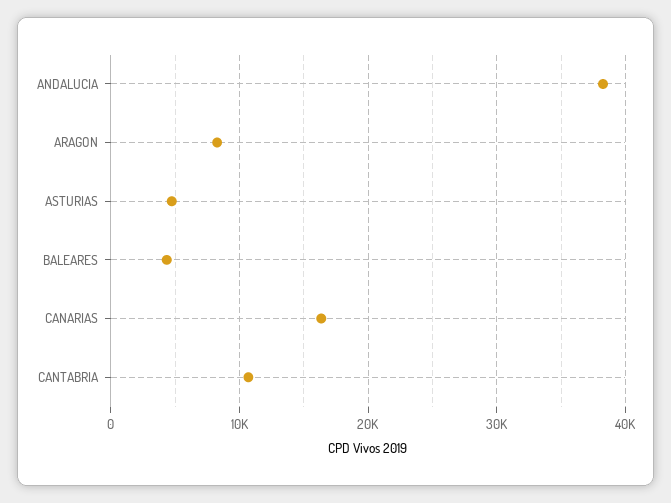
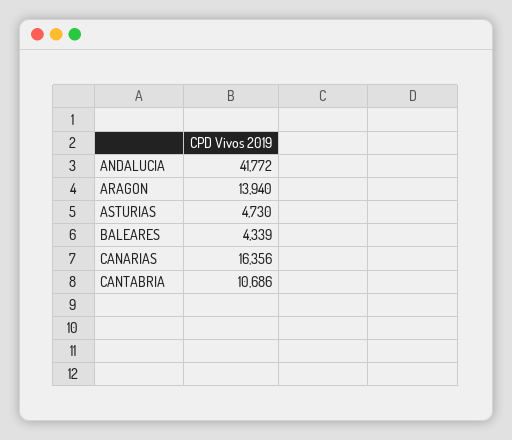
  {
-   "ANDALUCIA": 38000,
+   "ANDALUCIA": 41772,
-   "ARAGON": 8000,
+   "ARAGON": 13940,
    "ASTURIAS": 4730,
    "BALEARES": 4339,
    "CANARIAS": 16356,
    "CANTABRIA": 10686
  }

